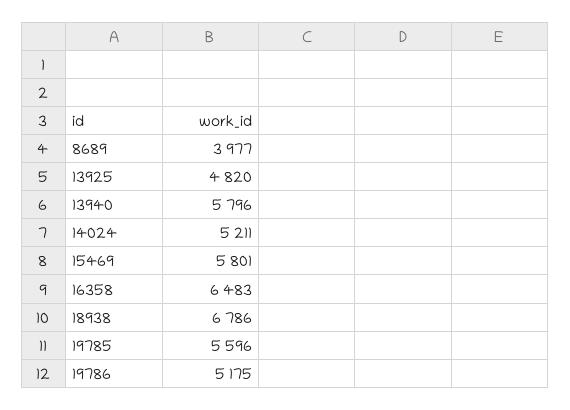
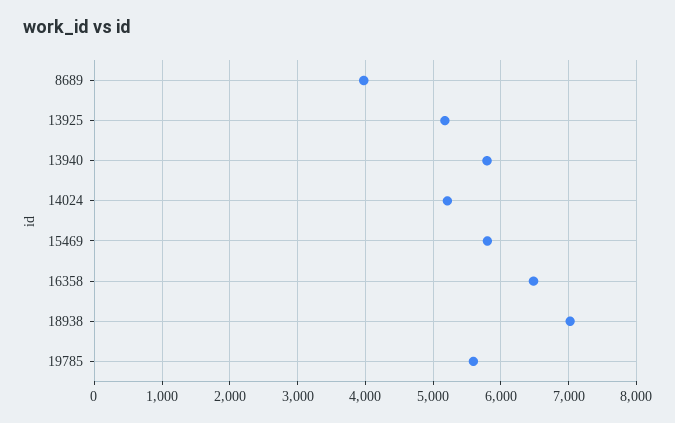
  {
    "8689": 3977,
-   "13925": 4820,
+   "13925": 5200,
    "13940": 5796,
    "14024": 5211,
    "15469": 5801,
    "16358": 6483,
-   "18938": 6786,
+   "18938": 7000,
-   "19785": 5596,
+   "19785": 5596
-   "19786": 5175
  }

